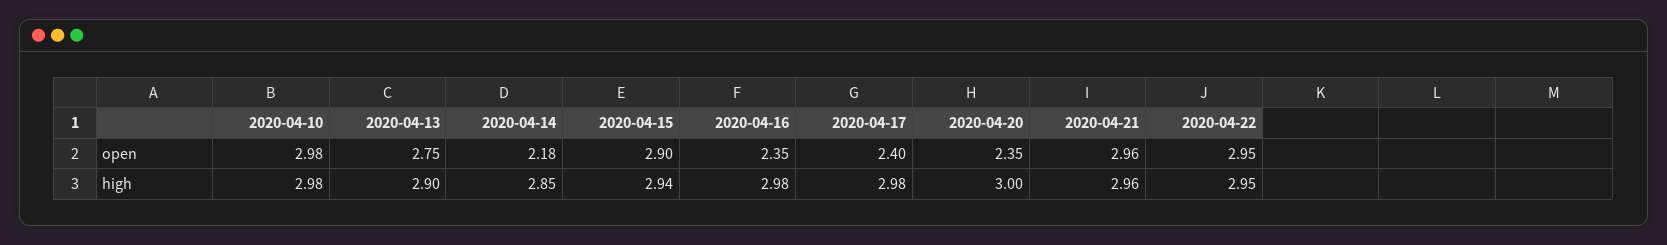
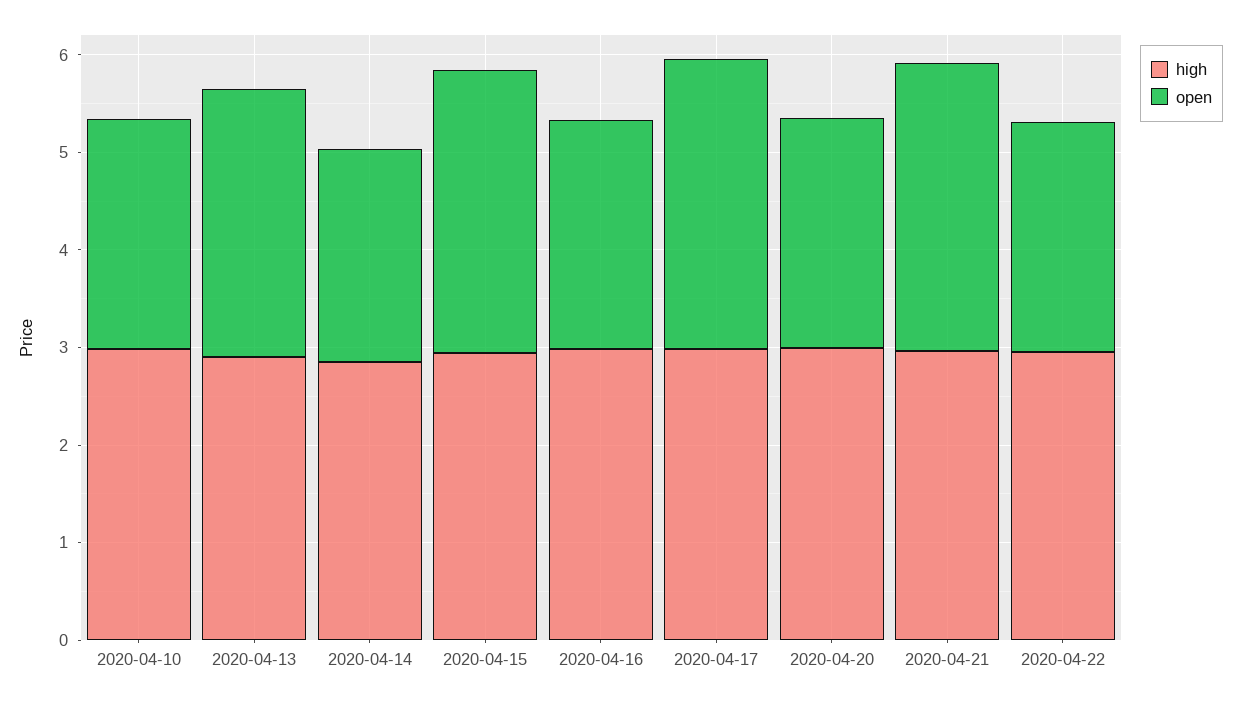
  {
    "open": {
-     "2020-04-10": 2.98,
+     "2020-04-10": 2.4,
      "2020-04-13": 2.75,
      "2020-04-14": 2.18,
      "2020-04-15": 2.9,
      "2020-04-16": 2.35,
-     "2020-04-17": 2.4,
+     "2020-04-17": 3,
      "2020-04-20": 2.35,
      "2020-04-21": 2.96,
-     "2020-04-22": 2.95
+     "2020-04-22": 2.4
    },
    "high": {
      "2020-04-10": 2.98,
      "2020-04-13": 2.9,
      "2020-04-14": 2.85,
      "2020-04-15": 2.94,
      "2020-04-16": 2.98,
      "2020-04-17": 2.98,
      "2020-04-20": 3,
      "2020-04-21": 2.96,
      "2020-04-22": 2.95
    }
  }

